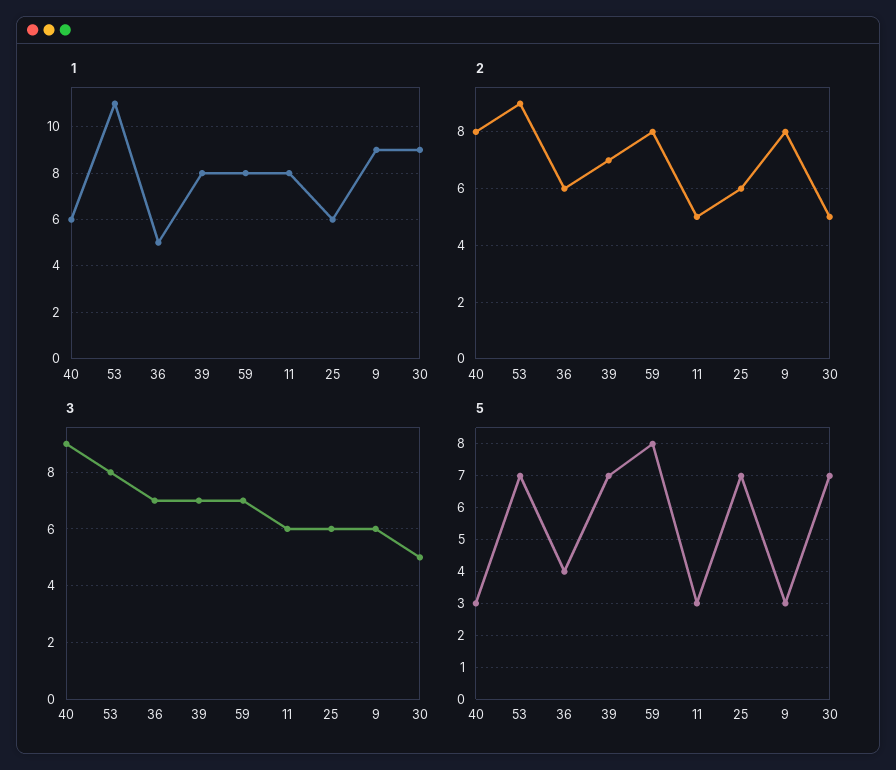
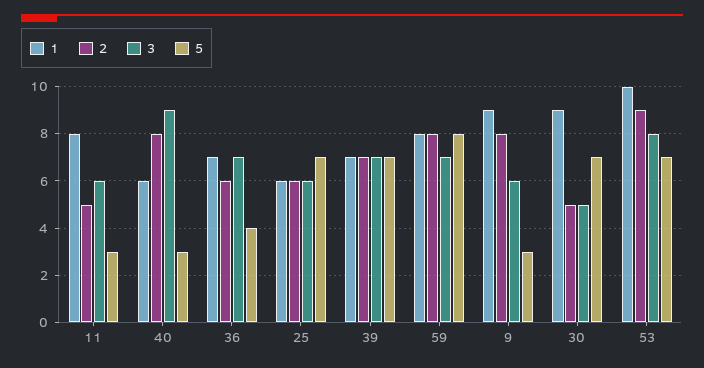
  {
    "1": {
      "40": 6,
-     "53": 11,
+     "53": 10,
-     "36": 5,
+     "36": 7,
-     "39": 8,
+     "39": 7,
      "59": 8,
      "11": 8,
      "25": 6,
      "9": 9,
      "30": 9
    },
    "2": {
      "40": 8,
      "53": 9,
      "36": 6,
      "39": 7,
      "59": 8,
      "11": 5,
      "25": 6,
      "9": 8,
      "30": 5
    },
    "3": {
      "40": 9,
      "53": 8,
      "36": 7,
      "39": 7,
      "59": 7,
      "11": 6,
      "25": 6,
      "9": 6,
      "30": 5
    },
    "5": {
      "40": 3,
      "53": 7,
      "36": 4,
      "39": 7,
      "59": 8,
      "11": 3,
      "25": 7,
      "9": 3,
      "30": 7
    }
  }

